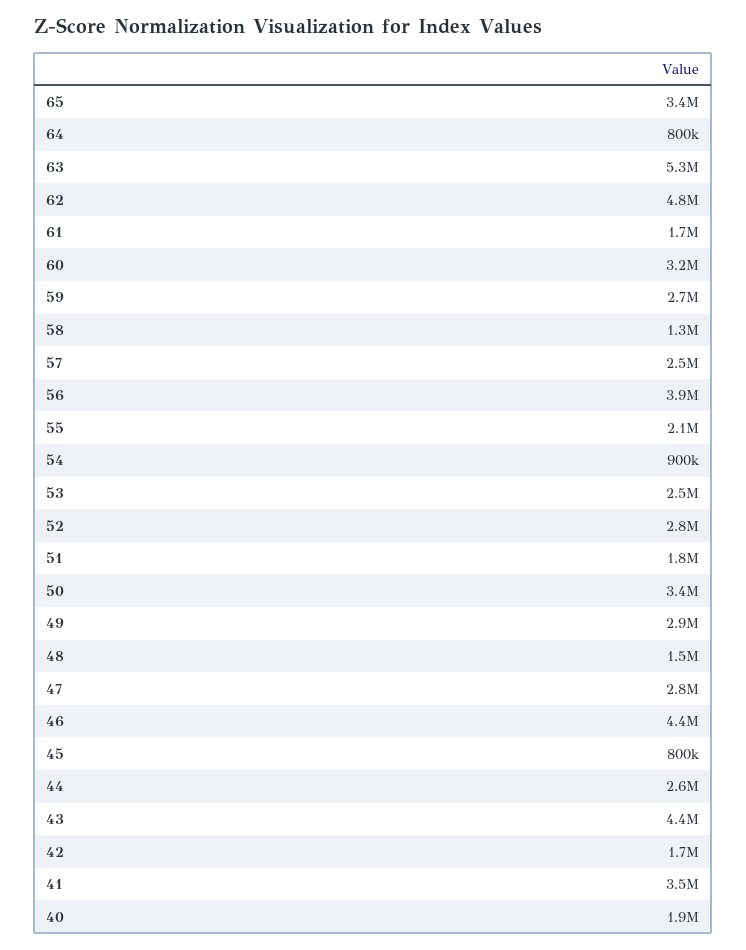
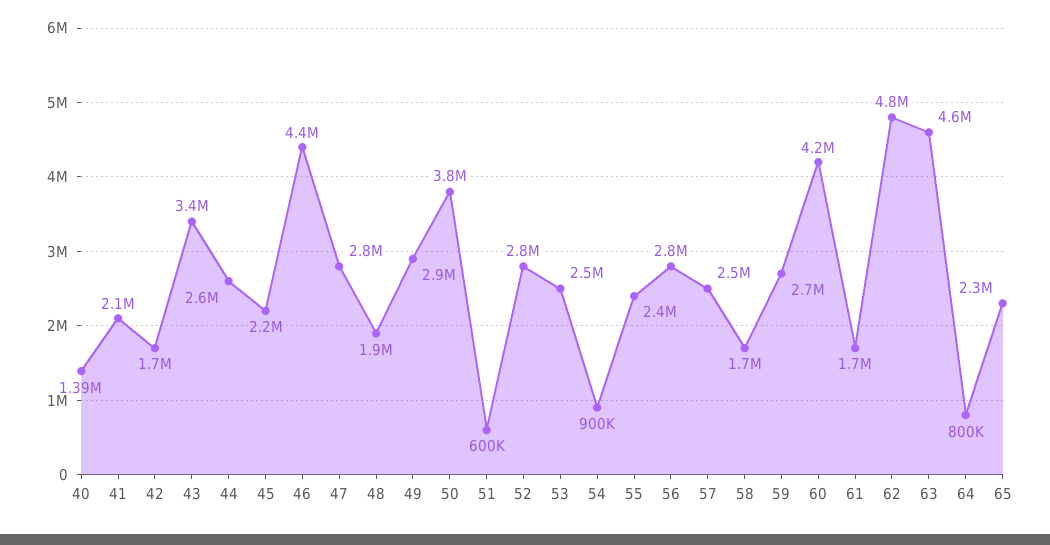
  {
-   "65": 3400000,
+   "65": 2300000,
    "64": 800000,
-   "63": 5300000,
+   "63": 4600000,
    "62": 4800000,
    "61": 1700000,
-   "60": 3200000,
+   "60": 4200000,
    "59": 2700000,
-   "58": 1300000,
+   "58": 1700000,
    "57": 2500000,
-   "56": 3900000,
+   "56": 2800000,
-   "55": 2100000,
+   "55": 2400000,
    "54": 900000,
    "53": 2500000,
    "52": 2800000,
-   "51": 1800000,
+   "51": 600000,
-   "50": 3400000,
+   "50": 3800000,
    "49": 2900000,
-   "48": 1500000,
+   "48": 1900000,
    "47": 2800000,
    "46": 4400000,
-   "45": 800000,
+   "45": 2200000,
    "44": 2600000,
-   "43": 4400000,
+   "43": 3400000,
    "42": 1700000,
-   "41": 3500000,
+   "41": 2100000,
-   "40": 1900000
+   "40": 1390000
  }

